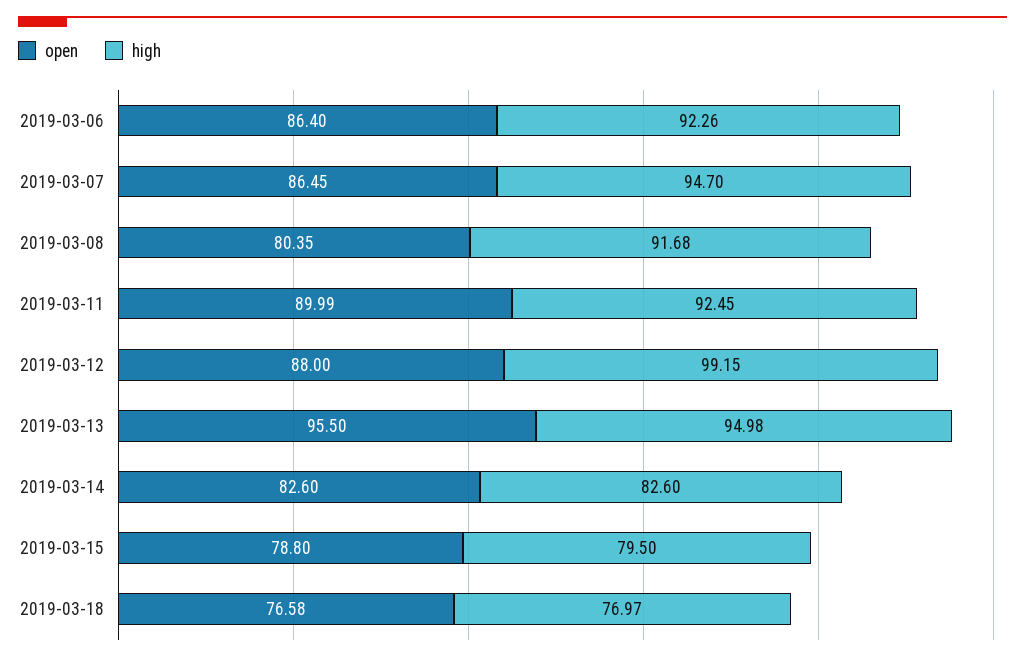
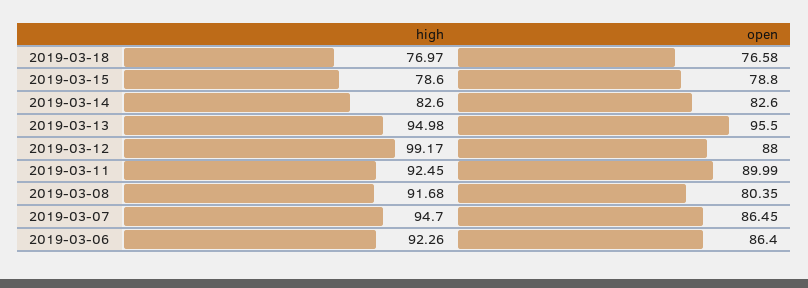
  {
    "open": {
      "2019-03-06": 86.4,
      "2019-03-07": 86.45,
      "2019-03-08": 80.35,
      "2019-03-11": 89.99,
      "2019-03-12": 88,
      "2019-03-13": 95.5,
      "2019-03-14": 82.6,
      "2019-03-15": 78.8,
      "2019-03-18": 76.58
    },
    "high": {
      "2019-03-06": 92.26,
      "2019-03-07": 94.7,
      "2019-03-08": 91.68,
      "2019-03-11": 92.45,
-     "2019-03-12": 99.15,
+     "2019-03-12": 99.17,
      "2019-03-13": 94.98,
      "2019-03-14": 82.6,
-     "2019-03-15": 79.5,
+     "2019-03-15": 78.6,
      "2019-03-18": 76.97
    }
  }

